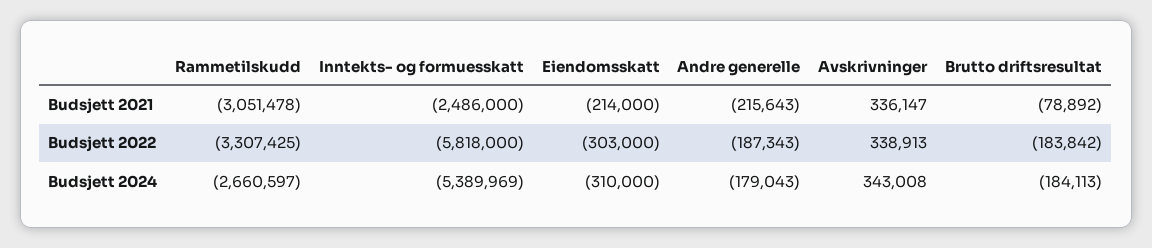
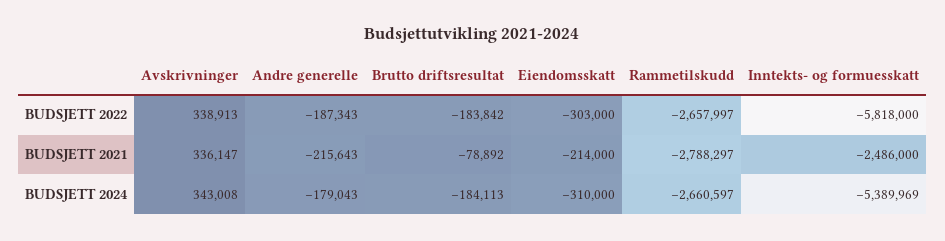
  {
    "Rammetilskudd": {
-     "Budsjett 2021": -3051478,
+     "Budsjett 2021": -2788297,
-     "Budsjett 2022": -3307425,
+     "Budsjett 2022": -2657997,
      "Budsjett 2024": -2660597
    },
    "Inntekts- og formuesskatt": {
      "Budsjett 2021": -2486000,
      "Budsjett 2022": -5818000,
      "Budsjett 2024": -5389969
    },
    "Eiendomsskatt": {
      "Budsjett 2021": -214000,
      "Budsjett 2022": -303000,
      "Budsjett 2024": -310000
    },
    "Andre generelle": {
      "Budsjett 2021": -215643,
      "Budsjett 2022": -187343,
      "Budsjett 2024": -179043
    },
    "Avskrivninger": {
      "Budsjett 2021": 336147,
      "Budsjett 2022": 338913,
      "Budsjett 2024": 343008
    },
    "Brutto driftsresultat": {
      "Budsjett 2021": -78892,
      "Budsjett 2022": -183842,
      "Budsjett 2024": -184113
    }
  }

